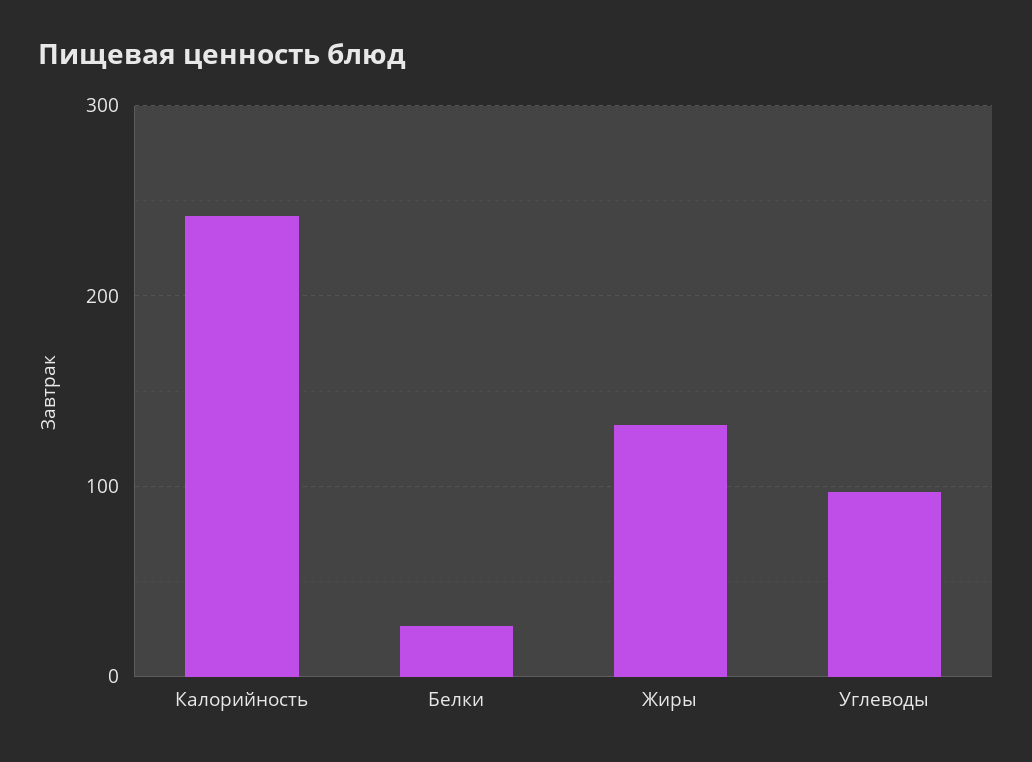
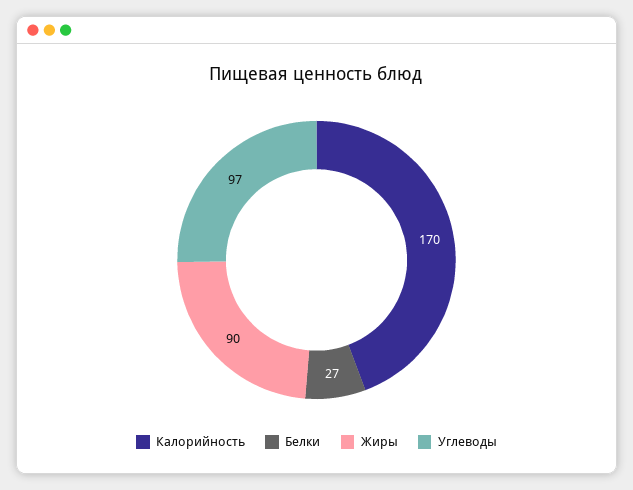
  {
-   "Калорийность": 240,
+   "Калорийность": 170,
    "Белки": 27,
-   "Жиры": 130,
+   "Жиры": 90,
    "Углеводы": 97
  }

